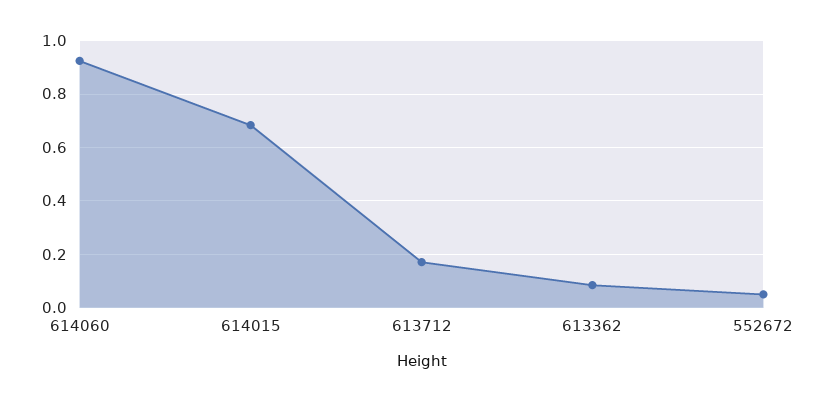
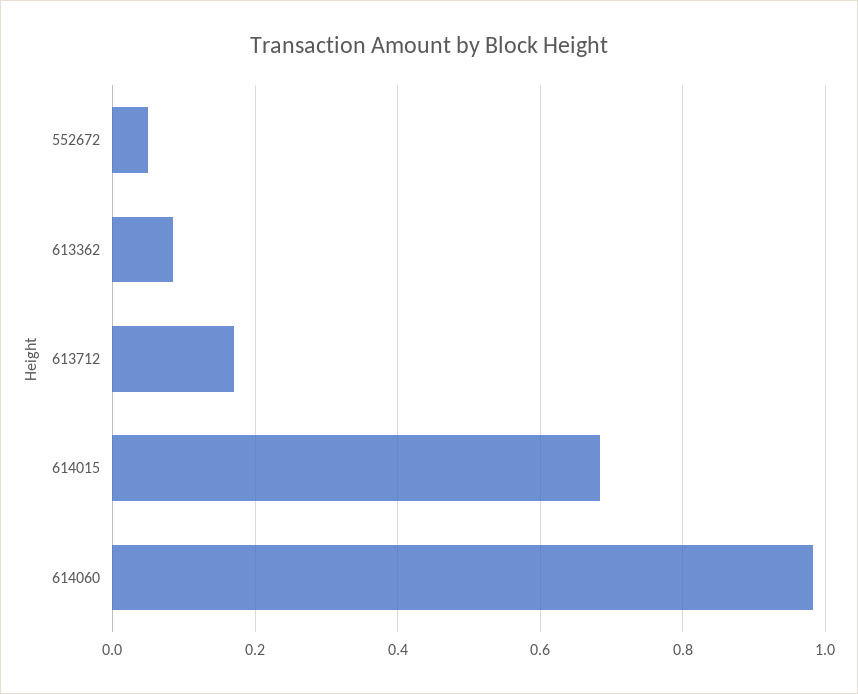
  {
-   "614060": 0.925,
+   "614060": 0.98,
    "614015": 0.68,
    "613712": 0.18,
    "613362": 0.08,
    "552672": 0.06
  }

